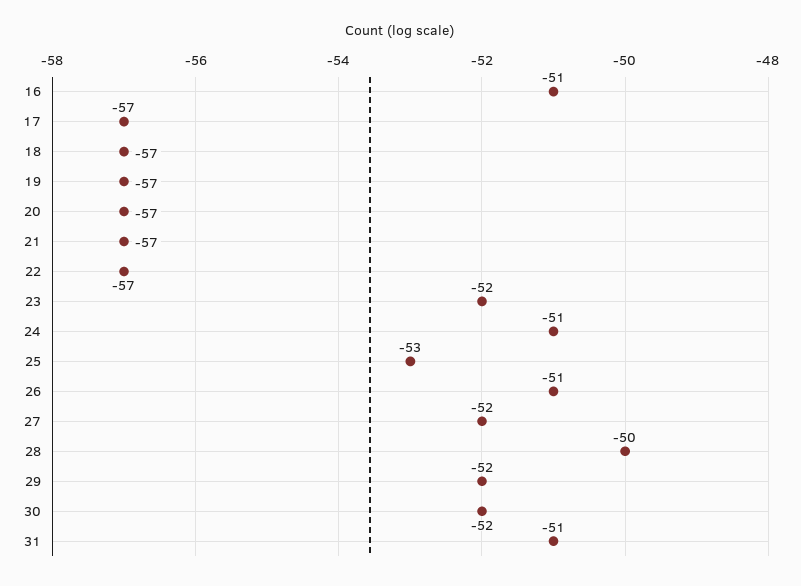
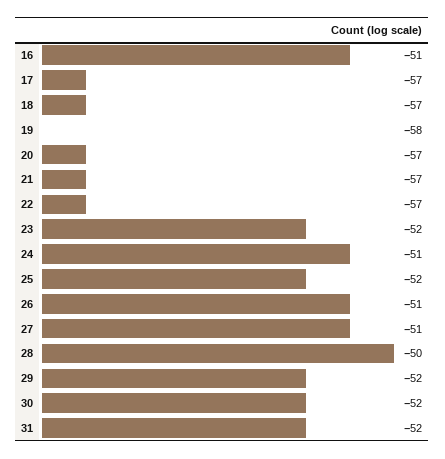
  {
    "16": -51,
    "17": -57,
    "18": -57,
-   "19": -57,
+   "19": -58,
    "20": -57,
    "21": -57,
    "22": -57,
    "23": -52,
    "24": -51,
-   "25": -53,
+   "25": -52,
    "26": -51,
-   "27": -52,
+   "27": -51,
    "28": -50,
    "29": -52,
    "30": -52,
-   "31": -51
+   "31": -52
  }

